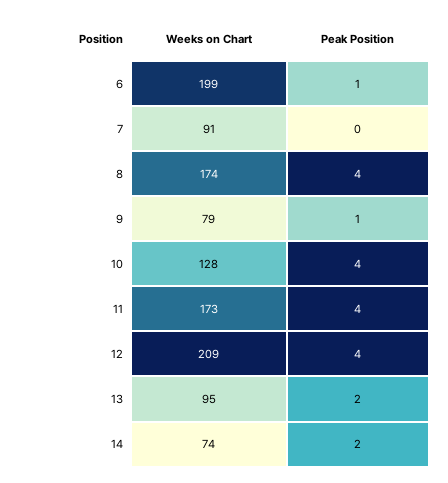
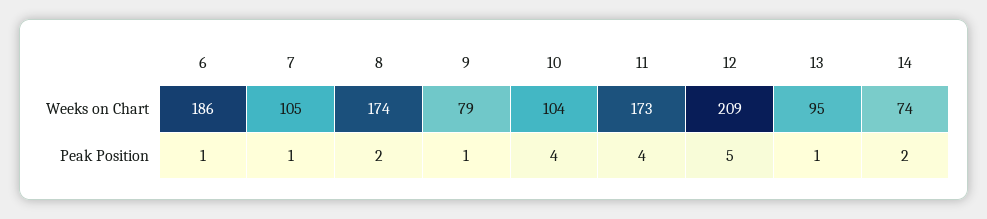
  {
    "Weeks on Chart": {
-     "6": 199,
+     "6": 186,
-     "7": 91,
+     "7": 105,
      "8": 174,
      "9": 79,
-     "10": 128,
+     "10": 104,
      "11": 173,
      "12": 209,
      "13": 95,
      "14": 74
    },
    "Peak Position": {
      "6": 1,
-     "7": 0,
+     "7": 1,
-     "8": 4,
+     "8": 2,
      "9": 1,
      "10": 4,
      "11": 4,
-     "12": 4,
+     "12": 5,
-     "13": 2,
+     "13": 1,
      "14": 2
    }
  }

